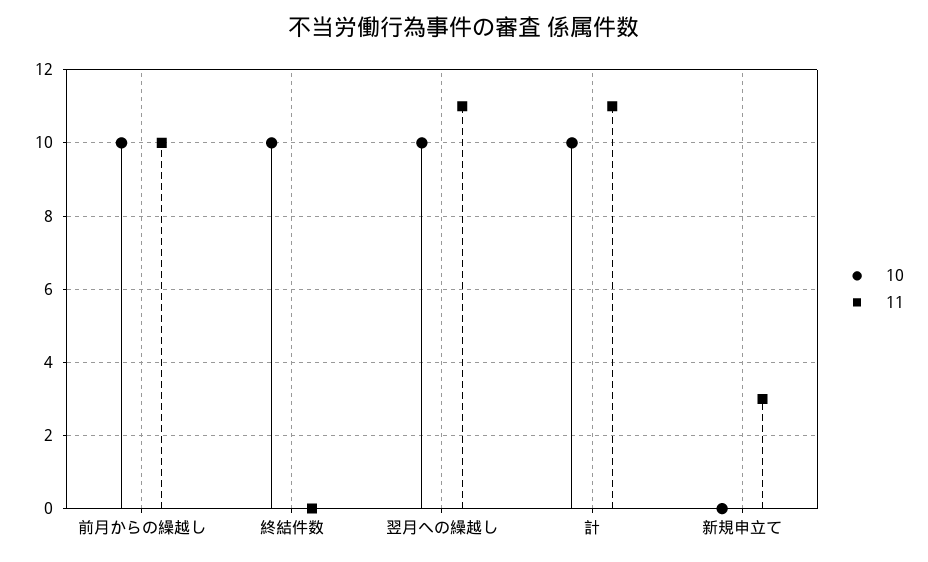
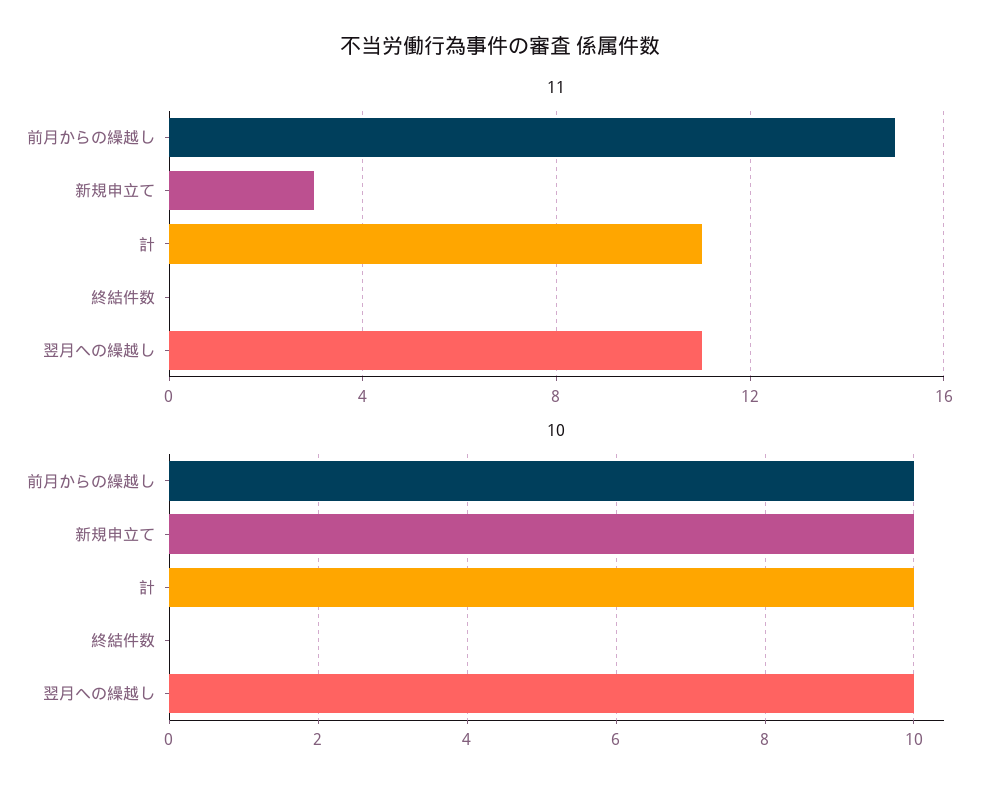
  {
    "10": {
      "前月からの繰越し": 10,
-     "終結件数": 10,
+     "終結件数": 0,
      "翌月への繰越し": 10,
      "計": 10,
-     "新規申立て": 0
+     "新規申立て": 10
    },
    "11": {
-     "前月からの繰越し": 10,
+     "前月からの繰越し": 15,
      "終結件数": 0,
      "翌月への繰越し": 11,
      "計": 11,
      "新規申立て": 3
    }
  }

